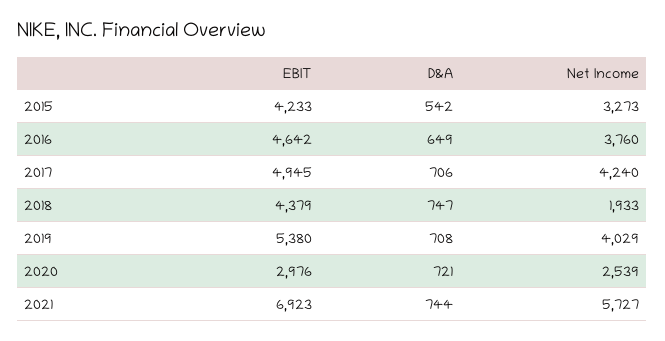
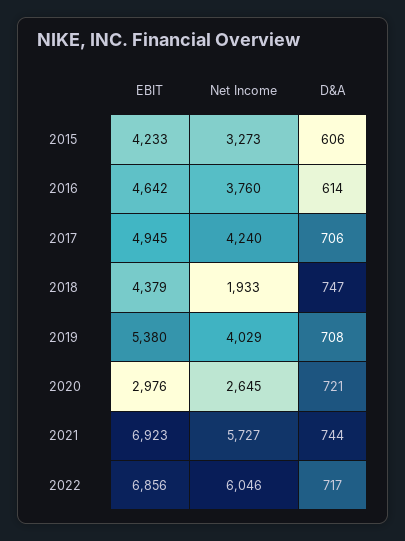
  {
    "EBIT": {
      "2015": 4233,
      "2016": 4642,
      "2017": 4945,
      "2018": 4379,
      "2019": 5380,
      "2020": 2976,
-     "2021": 6923
+     "2021": 6923,
+     "2022": 6856
    },
    "D&A": {
-     "2015": 542,
+     "2015": 606,
-     "2016": 649,
+     "2016": 614,
      "2017": 706,
      "2018": 747,
      "2019": 708,
      "2020": 721,
-     "2021": 744
+     "2021": 744,
+     "2022": 717
    },
    "Net Income": {
      "2015": 3273,
      "2016": 3760,
      "2017": 4240,
      "2018": 1933,
      "2019": 4029,
-     "2020": 2539,
+     "2020": 2645,
-     "2021": 5727
+     "2021": 5727,
+     "2022": 6046
    }
  }

